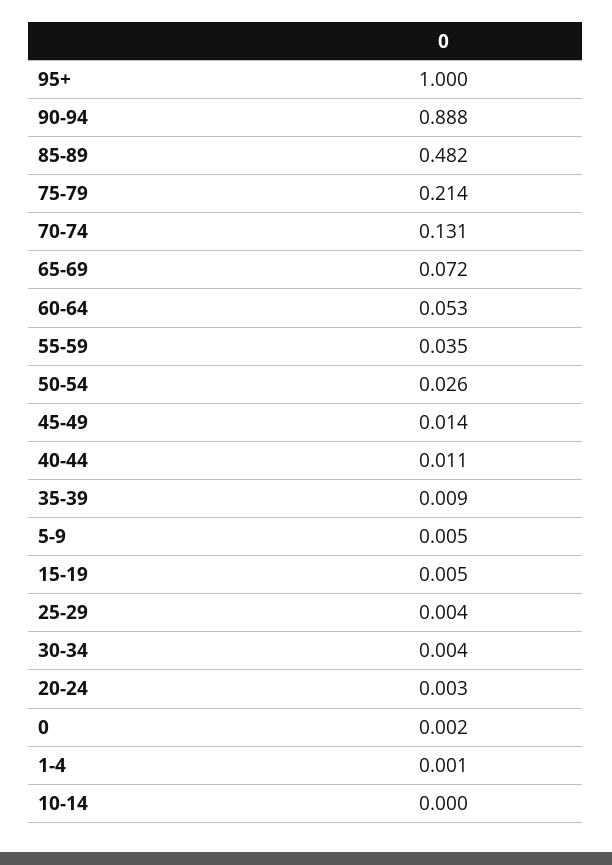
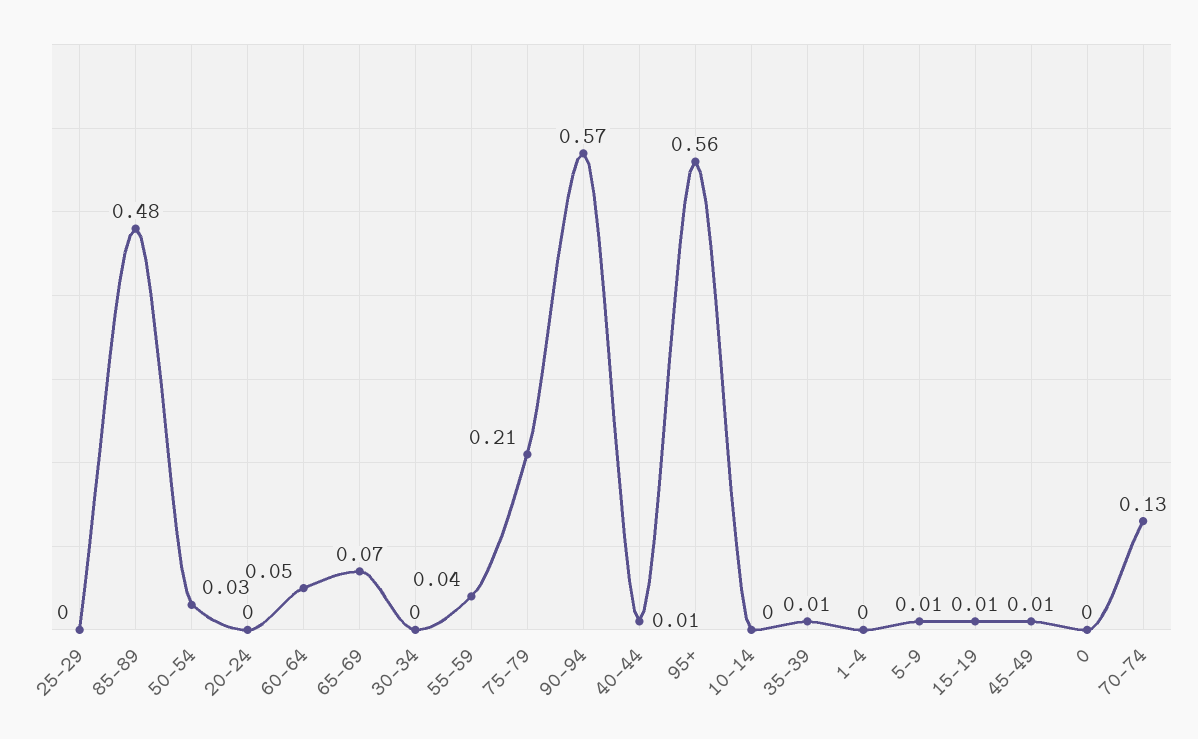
  {
-   "95+": 1,
+   "95+": 0.56,
-   "90-94": 0.888,
+   "90-94": 0.57,
    "85-89": 0.482,
    "75-79": 0.214,
    "70-74": 0.131,
    "65-69": 0.072,
    "60-64": 0.053,
    "55-59": 0.035,
    "50-54": 0.026,
    "45-49": 0.014,
    "40-44": 0.011,
    "35-39": 0.009,
    "5-9": 0.005,
    "15-19": 0.005,
    "25-29": 0.004,
    "30-34": 0.004,
    "20-24": 0.003,
    "0": 0.002,
    "1-4": 0.001,
    "10-14": 0
  }

